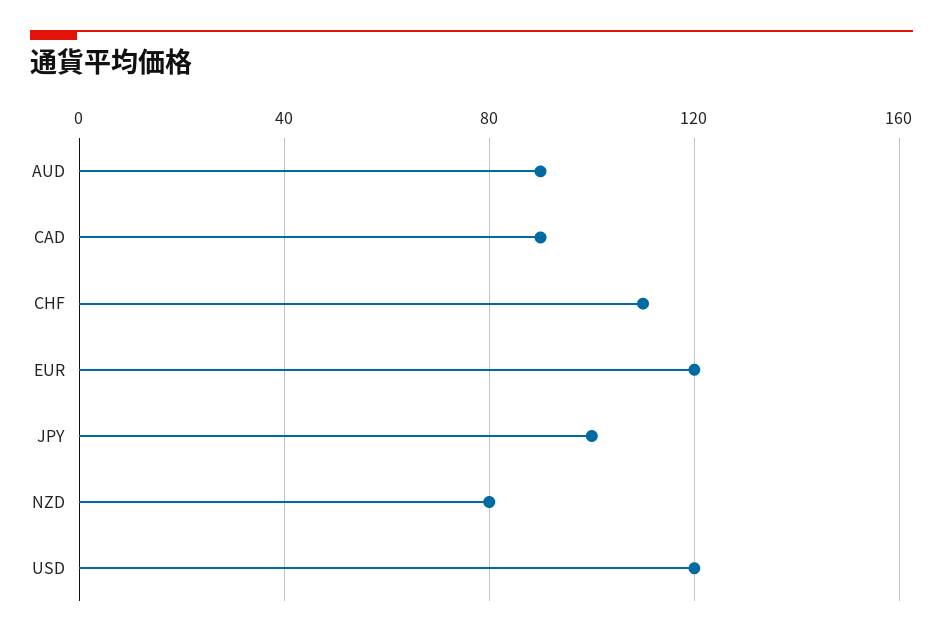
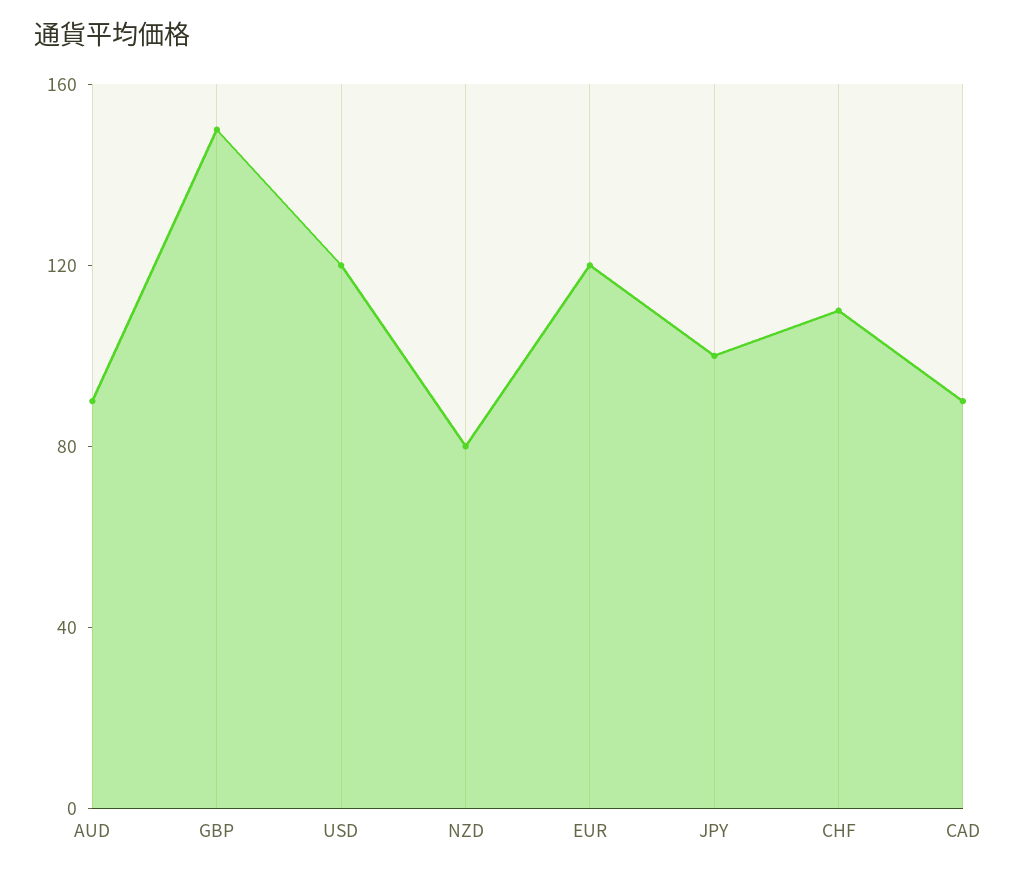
  {
    "AUD": 90,
    "CAD": 90,
    "CHF": 110,
    "EUR": 120,
    "JPY": 100,
    "NZD": 80,
-   "USD": 120
+   "USD": 120,
+   "GBP": 150
  }

